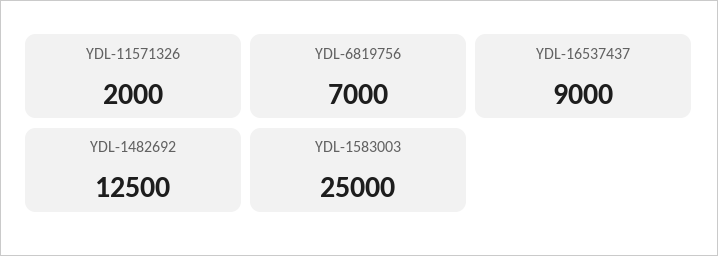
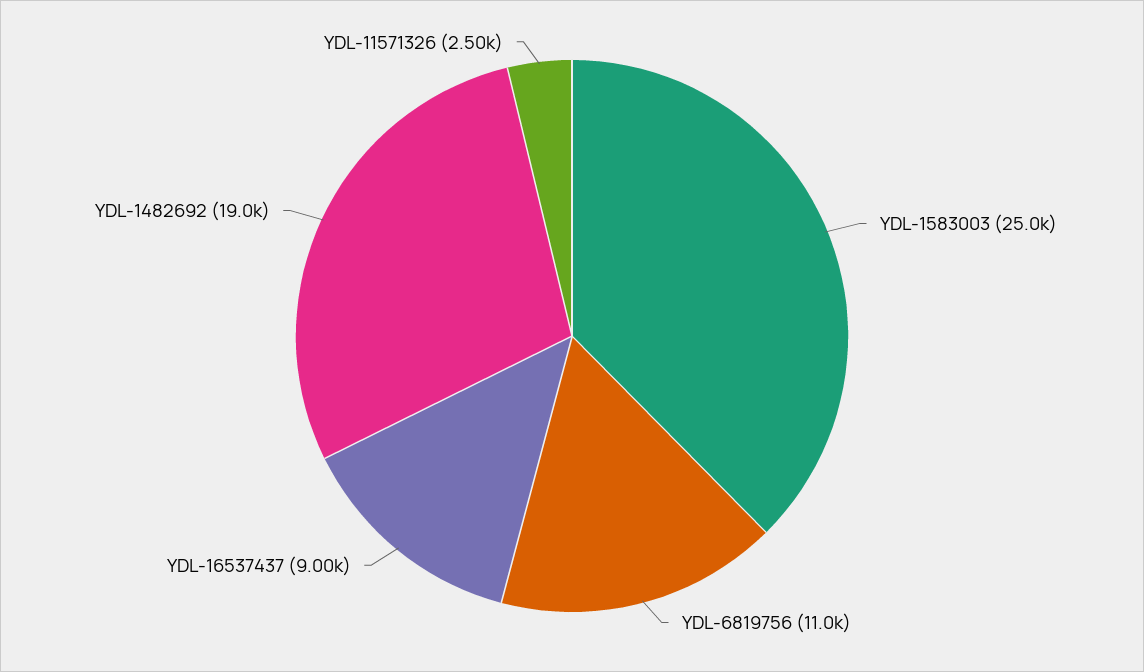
  {
-   "YDL-11571326": 2000,
+   "YDL-11571326": 2500,
-   "YDL-6819756": 7000,
+   "YDL-6819756": 11000,
    "YDL-16537437": 9000,
-   "YDL-1482692": 12500,
+   "YDL-1482692": 19000,
    "YDL-1583003": 25000
  }

